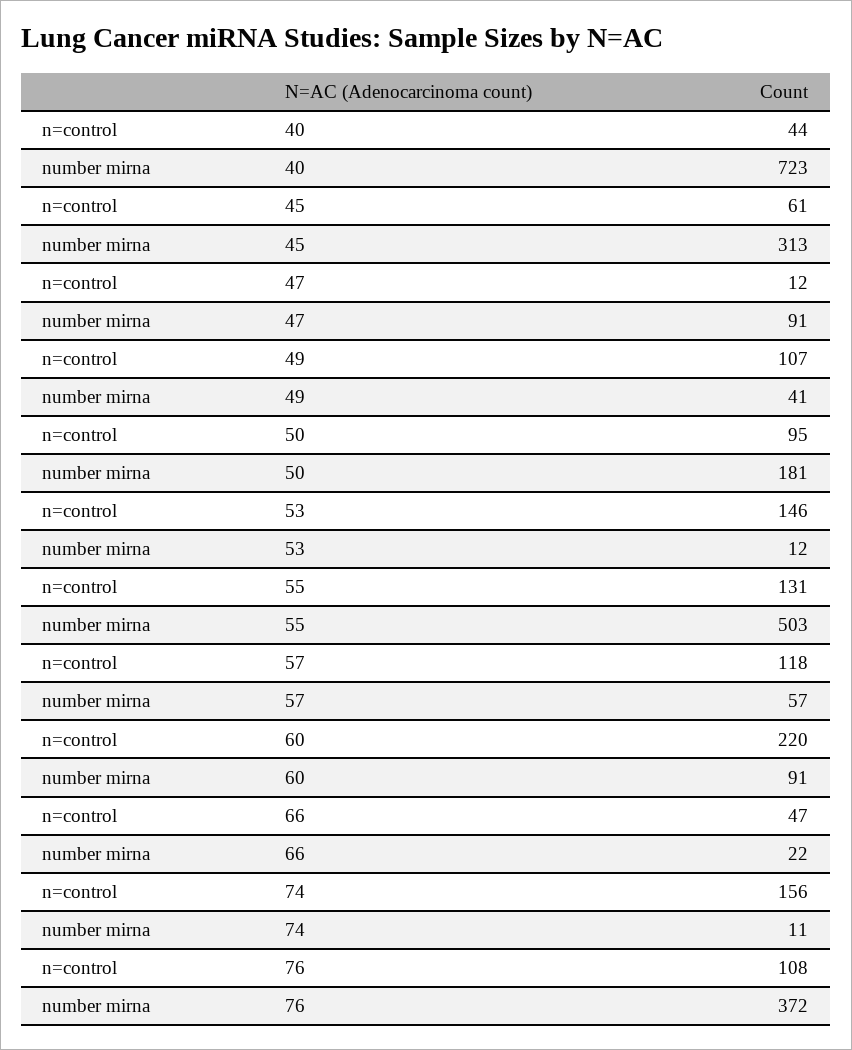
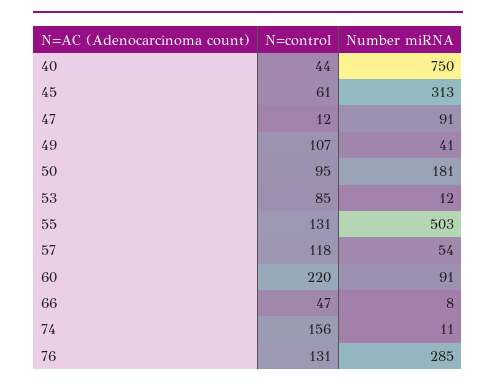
  {
    "n=control": {
      "40": 44,
      "45": 61,
      "47": 12,
      "49": 107,
      "50": 95,
-     "53": 146,
+     "53": 85,
      "55": 131,
      "57": 118,
      "60": 220,
      "66": 47,
      "74": 156,
-     "76": 108
+     "76": 131
    },
    "number mirna": {
-     "40": 723,
+     "40": 750,
      "45": 313,
      "47": 91,
      "49": 41,
      "50": 181,
      "53": 12,
      "55": 503,
-     "57": 57,
+     "57": 54,
      "60": 91,
-     "66": 22,
+     "66": 8,
      "74": 11,
-     "76": 372
+     "76": 285
    }
  }

